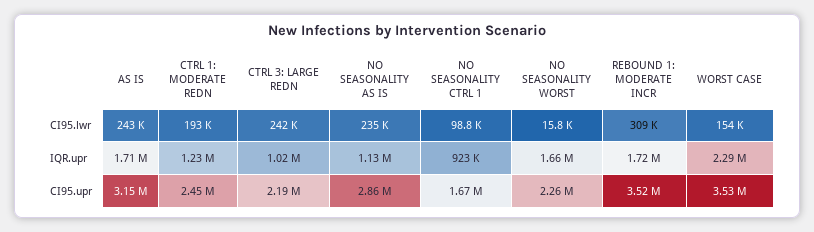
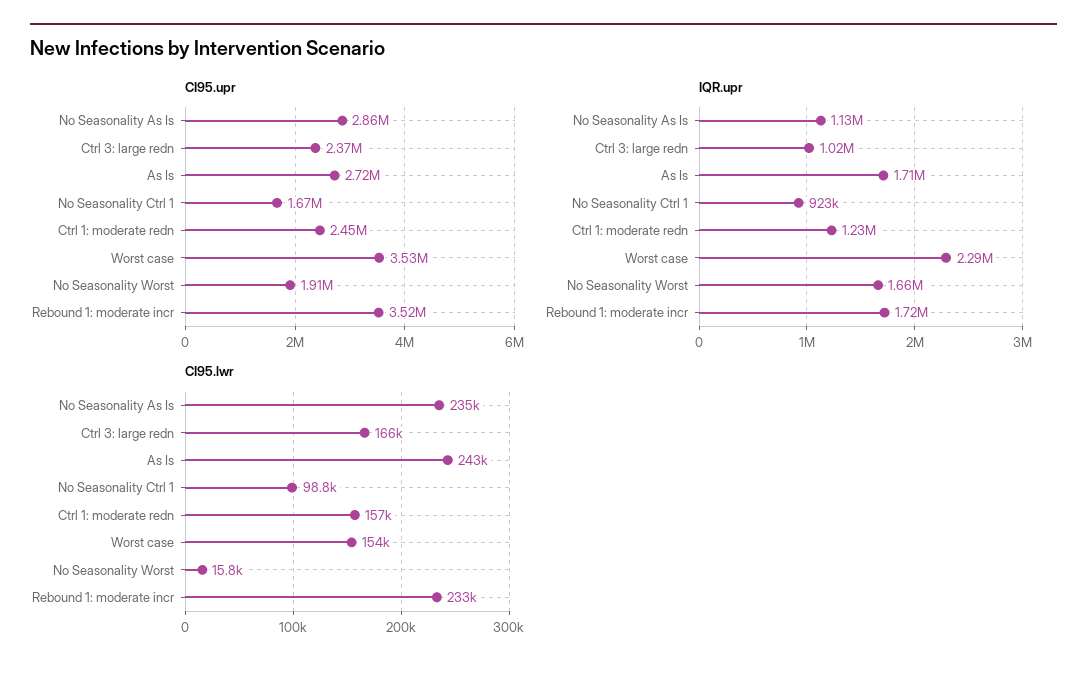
  {
    "CI95.lwr": {
      "AS IS": 243000,
-     "CTRL 1: MODERATE REDN": 193000,
+     "CTRL 1: MODERATE REDN": 157000,
-     "CTRL 3: LARGE REDN": 242000,
+     "CTRL 3: LARGE REDN": 166000,
      "NO SEASONALITY AS IS": 235000,
      "NO SEASONALITY CTRL 1": 98800,
      "NO SEASONALITY WORST": 15800,
-     "REBOUND 1: MODERATE INCR": 309000,
+     "REBOUND 1: MODERATE INCR": 233000,
      "WORST CASE": 154000
    },
    "IQR.upr": {
      "AS IS": 1710000,
      "CTRL 1: MODERATE REDN": 1230000,
      "CTRL 3: LARGE REDN": 1020000,
      "NO SEASONALITY AS IS": 1130000,
      "NO SEASONALITY CTRL 1": 923000,
      "NO SEASONALITY WORST": 1660000,
      "REBOUND 1: MODERATE INCR": 1720000,
      "WORST CASE": 2290000
    },
    "CI95.upr": {
-     "AS IS": 3150000,
+     "AS IS": 2720000,
      "CTRL 1: MODERATE REDN": 2450000,
-     "CTRL 3: LARGE REDN": 2190000,
+     "CTRL 3: LARGE REDN": 2370000,
      "NO SEASONALITY AS IS": 2860000,
      "NO SEASONALITY CTRL 1": 1670000,
-     "NO SEASONALITY WORST": 2260000,
+     "NO SEASONALITY WORST": 1910000,
      "REBOUND 1: MODERATE INCR": 3520000,
      "WORST CASE": 3530000
    }
  }

